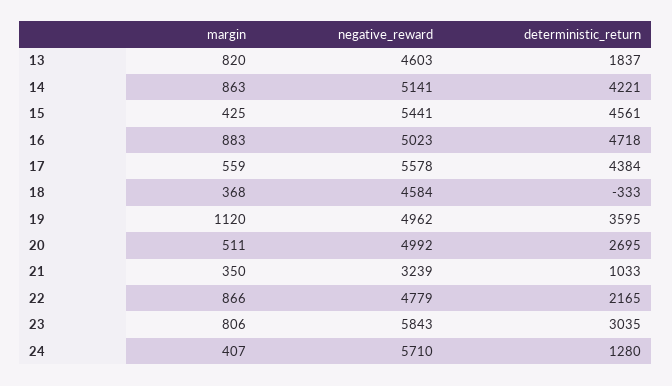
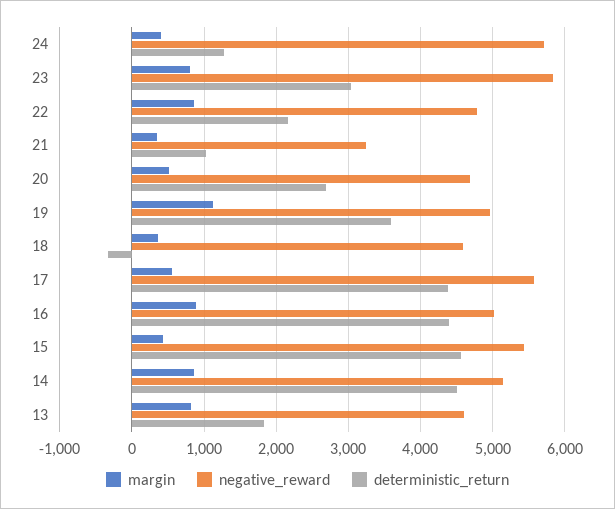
  {
    "margin": {
      "13": 820,
      "14": 863,
      "15": 425,
      "16": 883,
      "17": 559,
      "18": 368,
      "19": 1120,
      "20": 511,
      "21": 350,
      "22": 866,
      "23": 806,
      "24": 407
    },
    "negative_reward": {
      "13": 4603,
      "14": 5141,
      "15": 5441,
      "16": 5023,
      "17": 5578,
      "18": 4584,
      "19": 4962,
-     "20": 4992,
+     "20": 4700,
      "21": 3239,
      "22": 4779,
      "23": 5843,
      "24": 5710
    },
    "deterministic_return": {
      "13": 1837,
-     "14": 4221,
+     "14": 4500,
      "15": 4561,
-     "16": 4718,
+     "16": 4400,
      "17": 4384,
      "18": -333,
      "19": 3595,
      "20": 2695,
      "21": 1033,
      "22": 2165,
      "23": 3035,
      "24": 1280
    }
  }

